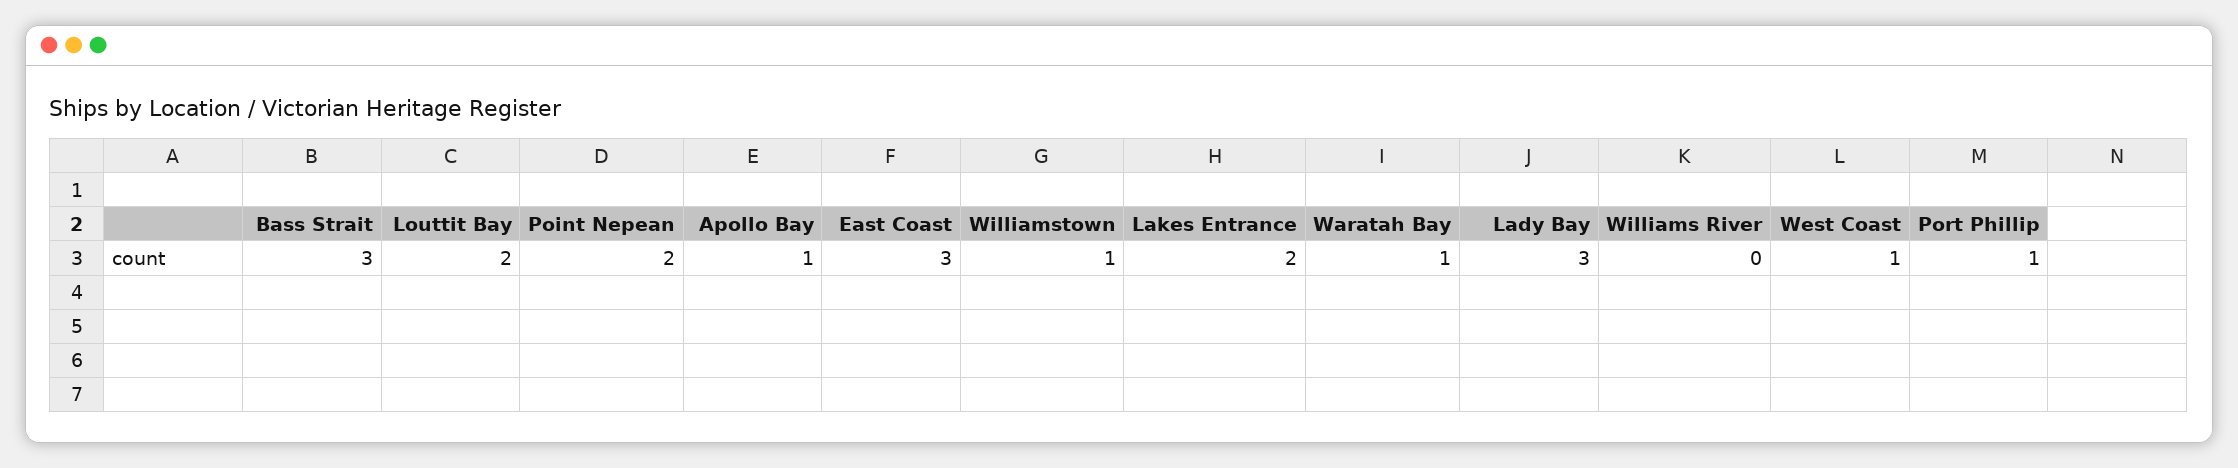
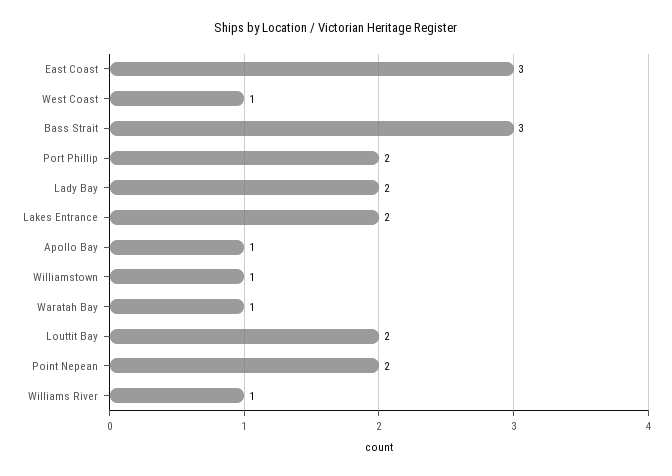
  {
    "Bass Strait": 3,
    "Louttit Bay": 2,
    "Point Nepean": 2,
    "Apollo Bay": 1,
    "East Coast": 3,
    "Williamstown": 1,
    "Lakes Entrance": 2,
    "Waratah Bay": 1,
-   "Lady Bay": 3,
+   "Lady Bay": 2,
-   "Williams River": 0,
+   "Williams River": 1,
    "West Coast": 1,
-   "Port Phillip": 1
+   "Port Phillip": 2
  }

